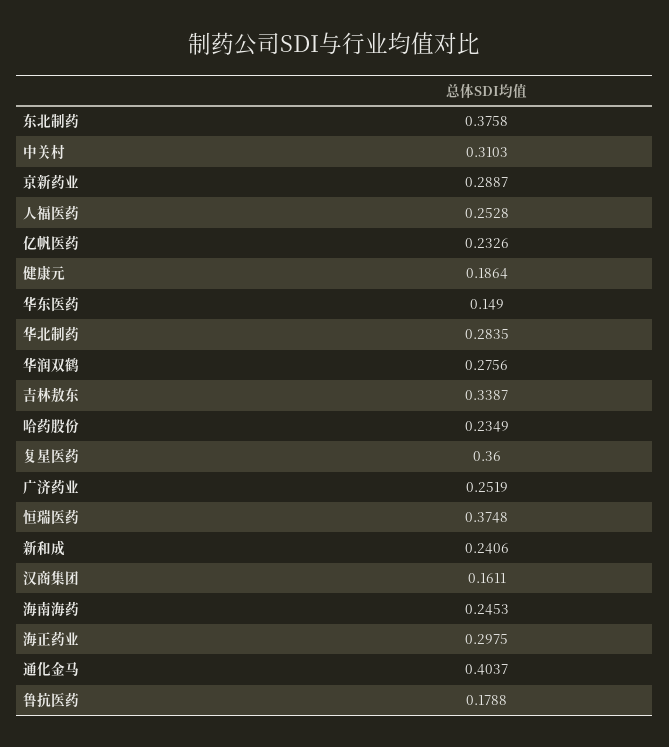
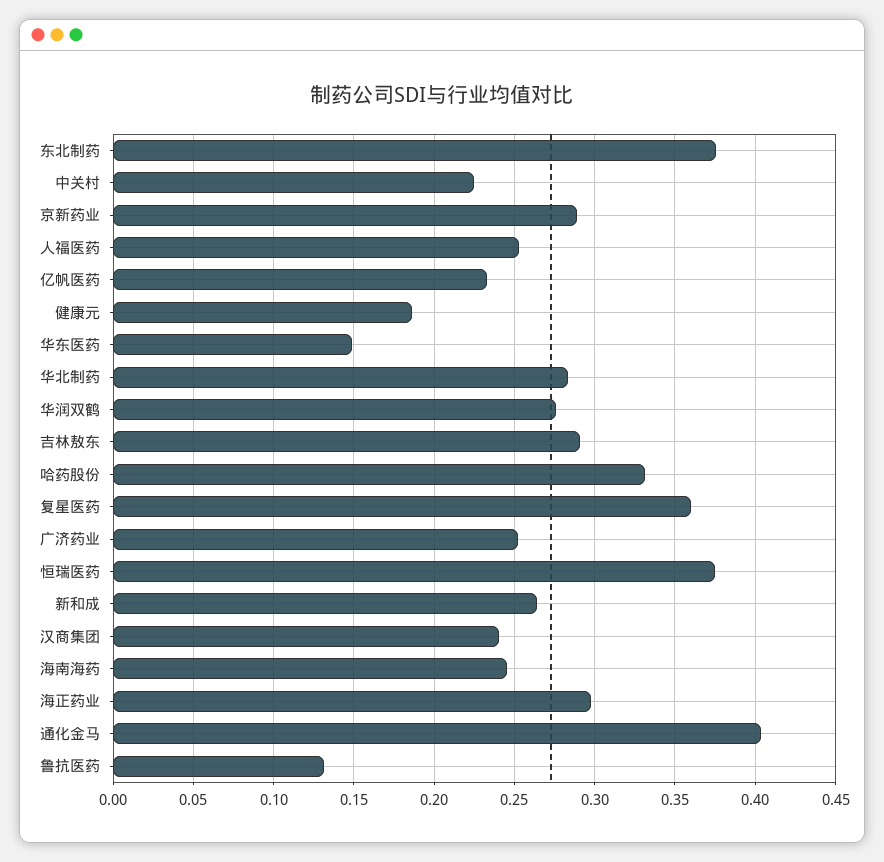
  {
    "东北制药": 0.3758,
-   "中关村": 0.3103,
+   "中关村": 0.225,
    "京新药业": 0.2887,
    "人福医药": 0.2528,
    "亿帆医药": 0.2326,
    "健康元": 0.1864,
    "华东医药": 0.149,
    "华北制药": 0.2835,
    "华润双鹤": 0.2756,
-   "吉林敖东": 0.3387,
+   "吉林敖东": 0.29,
-   "哈药股份": 0.2349,
+   "哈药股份": 0.33,
    "复星医药": 0.36,
    "广济药业": 0.2519,
    "恒瑞医药": 0.3748,
-   "新和成": 0.2406,
+   "新和成": 0.265,
-   "汉商集团": 0.1611,
+   "汉商集团": 0.24,
    "海南海药": 0.2453,
    "海正药业": 0.2975,
    "通化金马": 0.4037,
-   "鲁抗医药": 0.1788
+   "鲁抗医药": 0.13
  }

